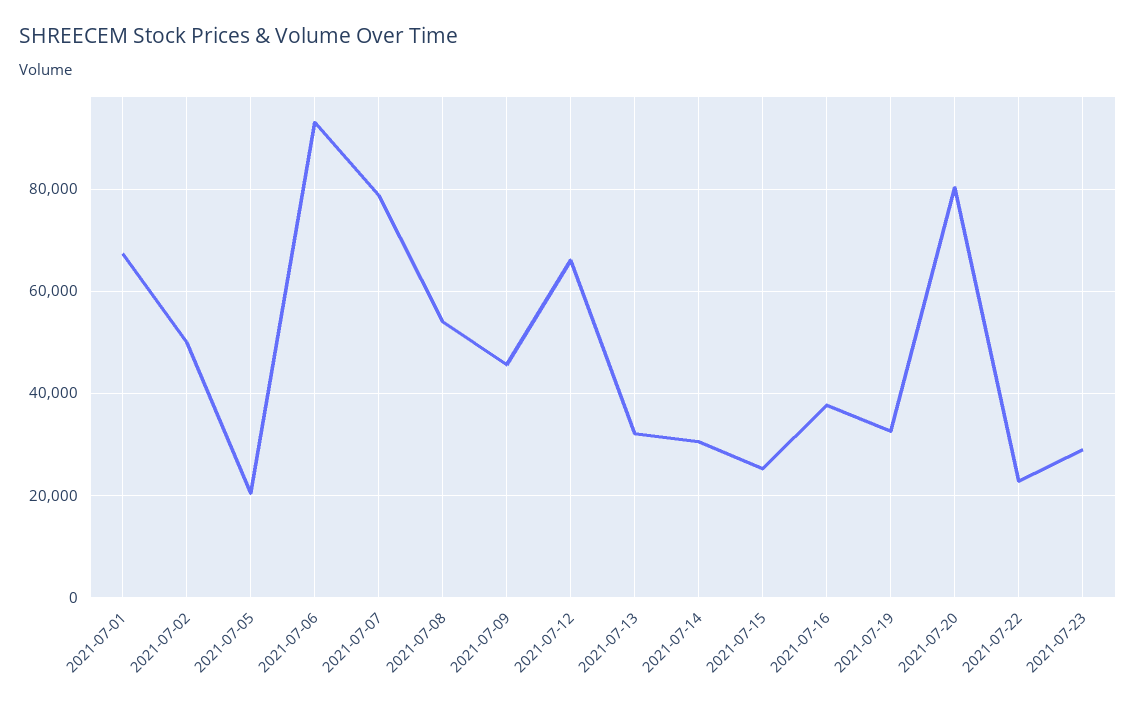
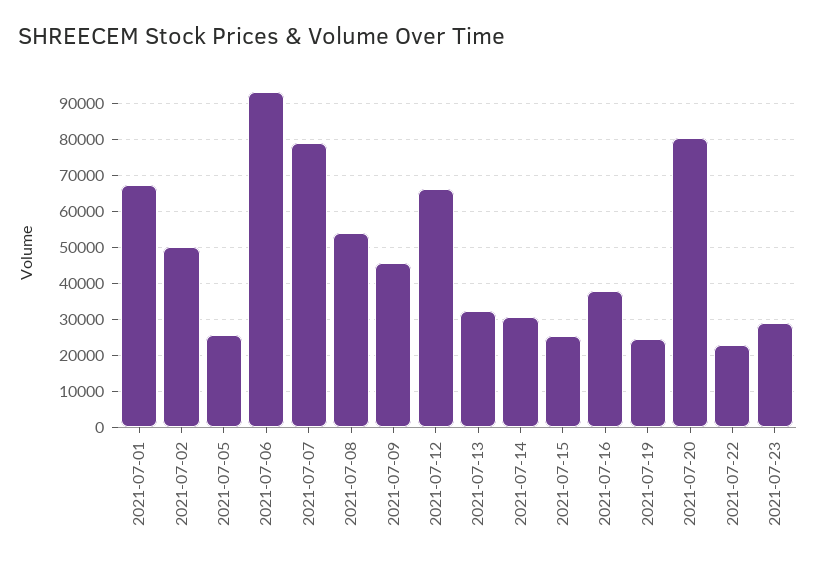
  {
    "2021-07-01": 68000,
    "2021-07-02": 50000,
-   "2021-07-05": 20000,
+   "2021-07-05": 26000,
    "2021-07-06": 94000,
    "2021-07-07": 78000,
    "2021-07-08": 54000,
    "2021-07-09": 46000,
    "2021-07-12": 66000,
    "2021-07-13": 32000,
    "2021-07-14": 30000,
    "2021-07-15": 26000,
    "2021-07-16": 38000,
-   "2021-07-19": 32000,
+   "2021-07-19": 24000,
    "2021-07-20": 80000,
    "2021-07-22": 22000,
    "2021-07-23": 28000
  }

